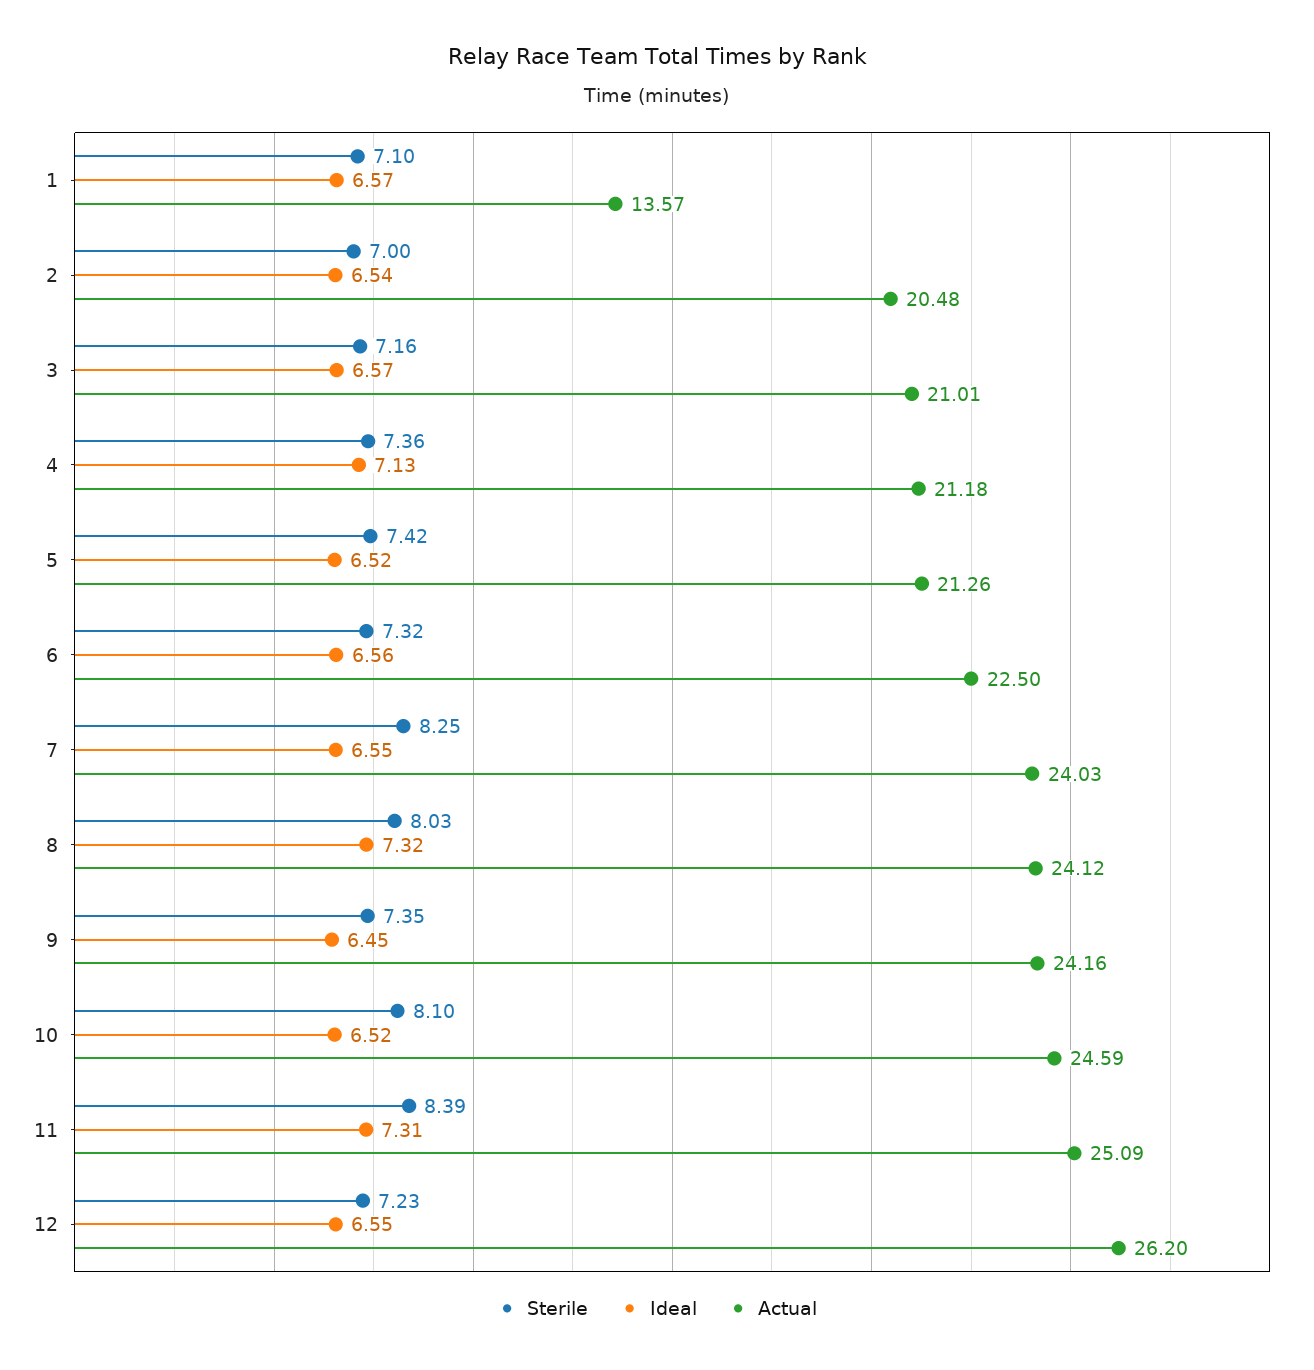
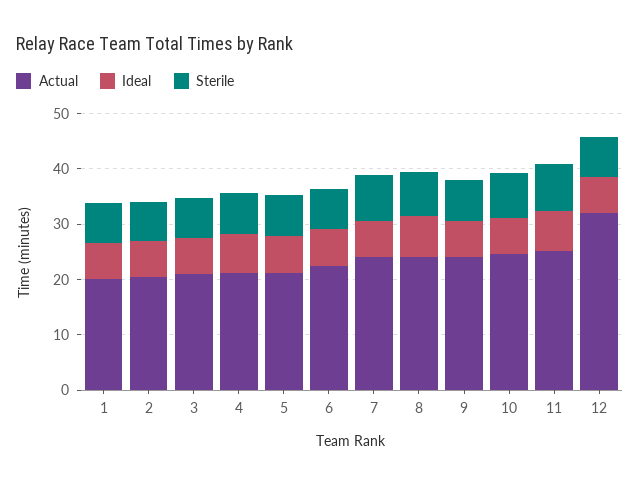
  {
    "Sterile": {
      "1": 7.1,
      "2": 7,
      "3": 7.16,
      "4": 7.36,
      "5": 7.42,
      "6": 7.32,
      "7": 8.25,
      "8": 8.03,
      "9": 7.35,
      "10": 8.1,
      "11": 8.39,
      "12": 7.23
    },
    "Ideal": {
      "1": 6.57,
      "2": 6.54,
      "3": 6.57,
      "4": 7.13,
      "5": 6.52,
      "6": 6.56,
      "7": 6.55,
      "8": 7.32,
      "9": 6.45,
      "10": 6.52,
      "11": 7.31,
      "12": 6.55
    },
    "Actual": {
-     "1": 13.57,
+     "1": 20,
      "2": 20.48,
      "3": 21.01,
      "4": 21.18,
      "5": 21.26,
      "6": 22.5,
      "7": 24.03,
      "8": 24.12,
      "9": 24.16,
      "10": 24.59,
      "11": 25.09,
-     "12": 26.2
+     "12": 32
    }
  }

